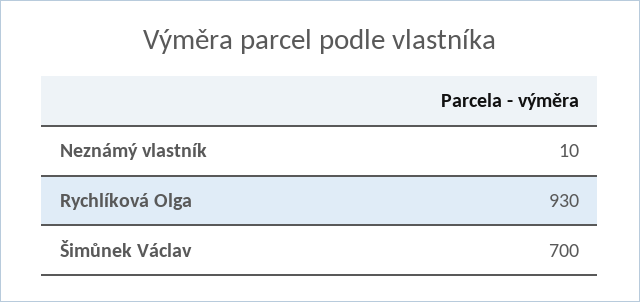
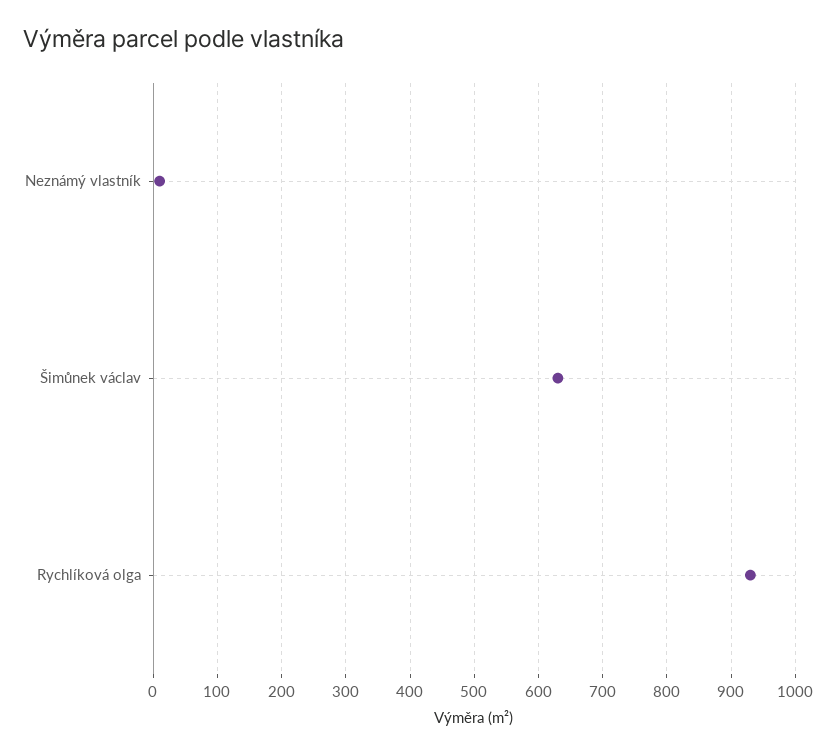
  {
    "Neznámý vlastník": 10,
    "Rychlíková Olga": 930,
-   "Šimůnek Václav": 700
+   "Šimůnek Václav": 630
  }

